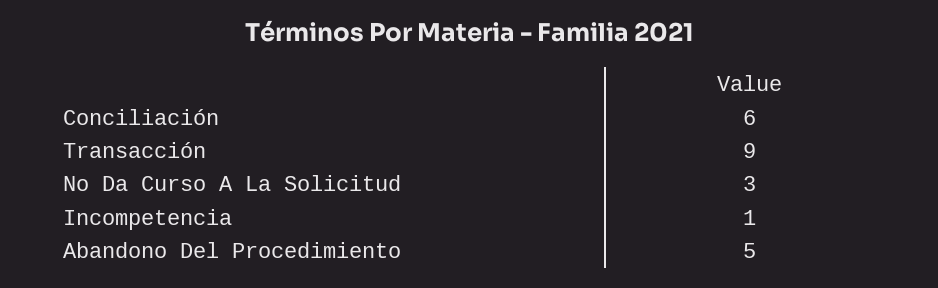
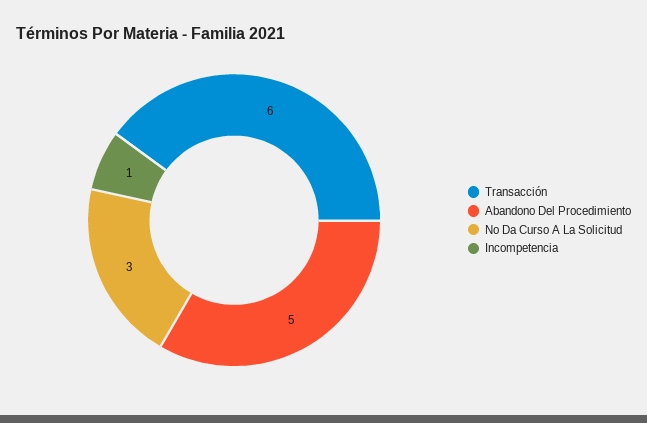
  {
-   "Conciliación": 6,
-   "Transacción": 9,
+   "Transacción": 6,
    "No Da Curso A La Solicitud": 3,
    "Incompetencia": 1,
    "Abandono Del Procedimiento": 5
  }

